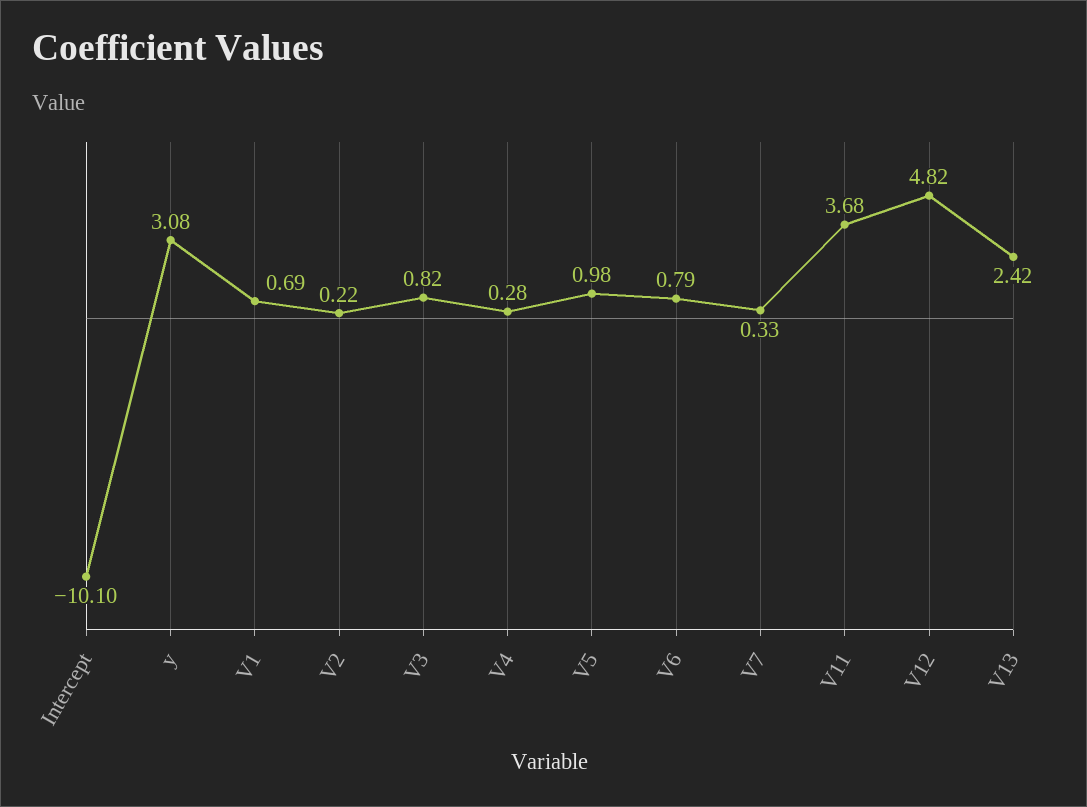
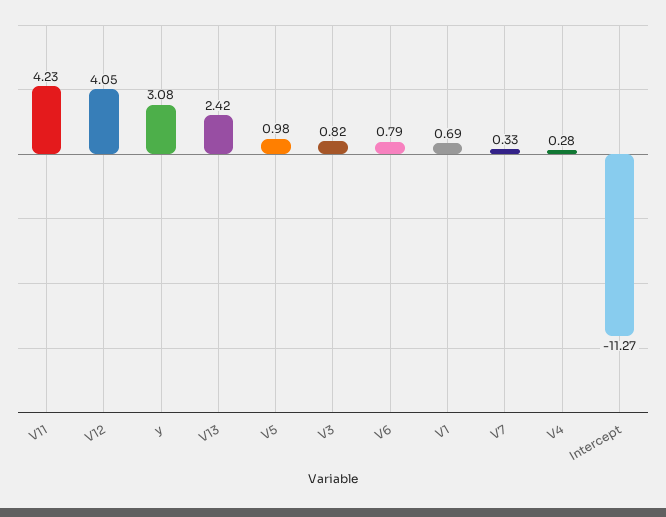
  {
-   "Intercept": -10.1,
+   "Intercept": -11.27,
    "y": 3.08,
    "V1": 0.69,
-   "V2": 0.22,
    "V3": 0.82,
    "V4": 0.28,
    "V5": 0.98,
    "V6": 0.79,
    "V7": 0.33,
-   "V11": 3.68,
+   "V11": 4.23,
-   "V12": 4.82,
+   "V12": 4.05,
    "V13": 2.42
  }

